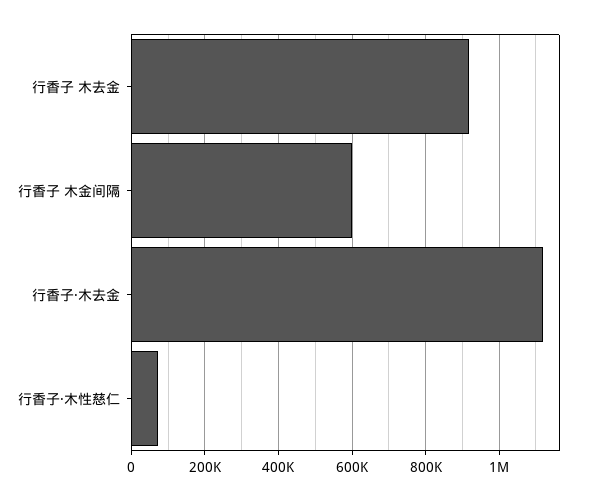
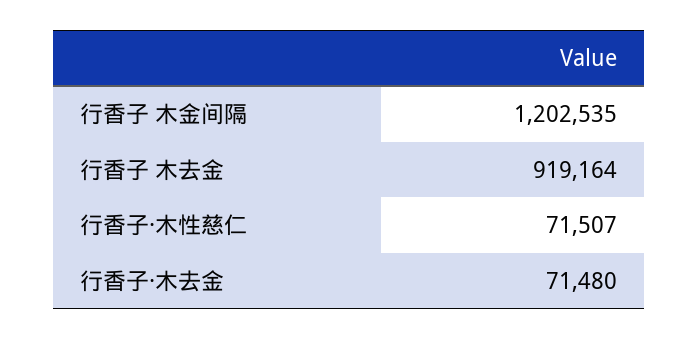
  {
    "行香子 木去金": 919164,
-   "行香子 木金间隔": 600000,
+   "行香子 木金间隔": 1202535,
-   "行香子·木去金": 1120000,
+   "行香子·木去金": 71480,
    "行香子·木性慈仁": 71507
  }

